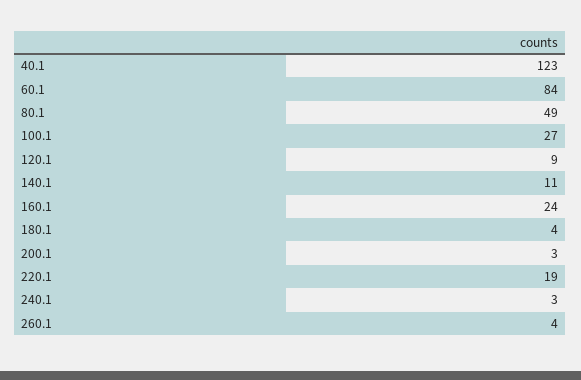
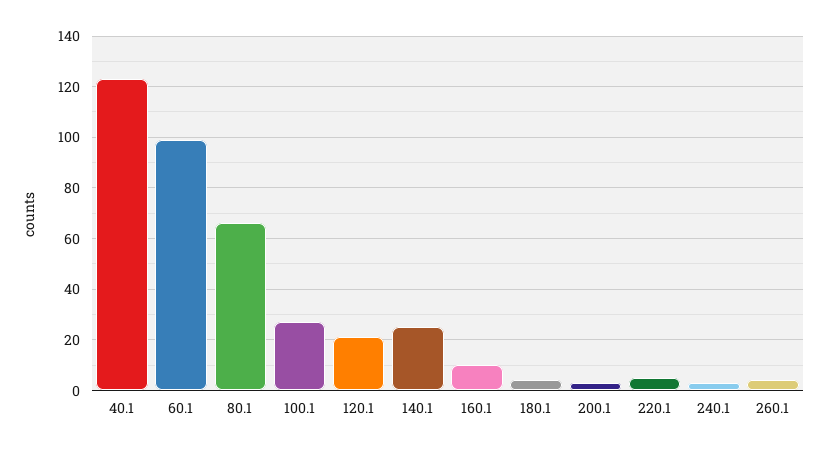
  {
    "40.1": 123,
-   "60.1": 84,
+   "60.1": 100,
-   "80.1": 49,
+   "80.1": 65,
    "100.1": 27,
-   "120.1": 9,
+   "120.1": 20,
-   "140.1": 11,
+   "140.1": 25,
-   "160.1": 24,
+   "160.1": 10,
    "180.1": 4,
    "200.1": 3,
-   "220.1": 19,
+   "220.1": 5,
    "240.1": 3,
    "260.1": 4
  }

